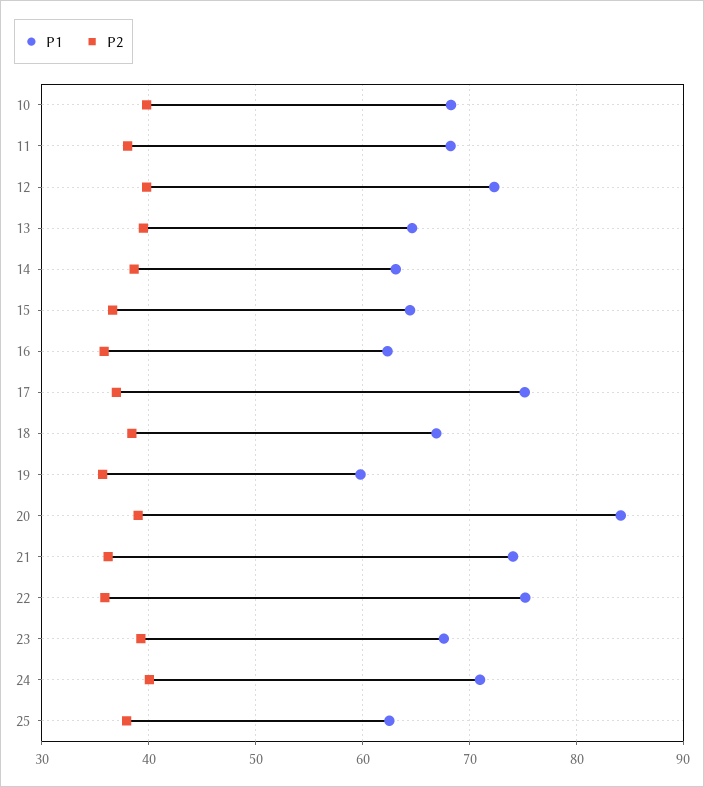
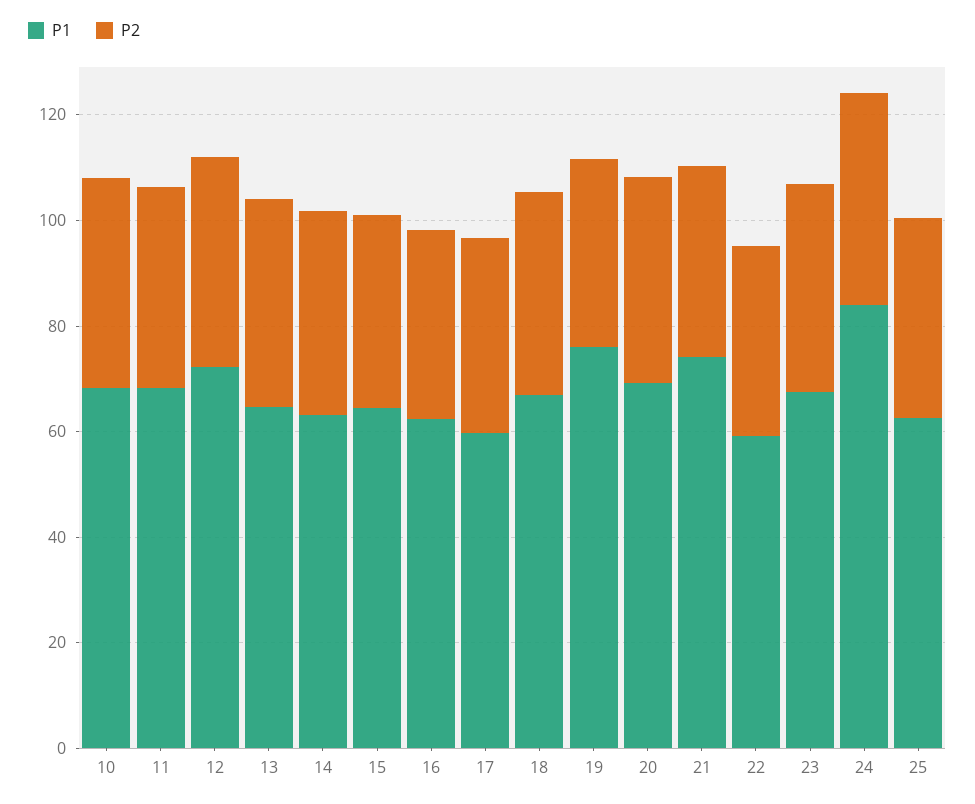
  {
    "P1": {
      "10": 68,
      "11": 68,
      "12": 72,
      "13": 65,
      "14": 63,
      "15": 64,
      "16": 62,
-     "17": 75,
+     "17": 60,
      "18": 67,
-     "19": 60,
+     "19": 75,
-     "20": 84,
+     "20": 70,
      "21": 74,
-     "22": 75,
+     "22": 60,
      "23": 68,
-     "24": 71,
+     "24": 85,
      "25": 63
    },
    "P2": {
      "10": 40,
      "11": 38,
      "12": 40,
      "13": 40,
      "14": 39,
      "15": 37,
      "16": 36,
      "17": 37,
      "18": 38,
      "19": 36,
      "20": 39,
      "21": 36,
      "22": 36,
      "23": 39,
      "24": 40,
      "25": 38
    }
  }

